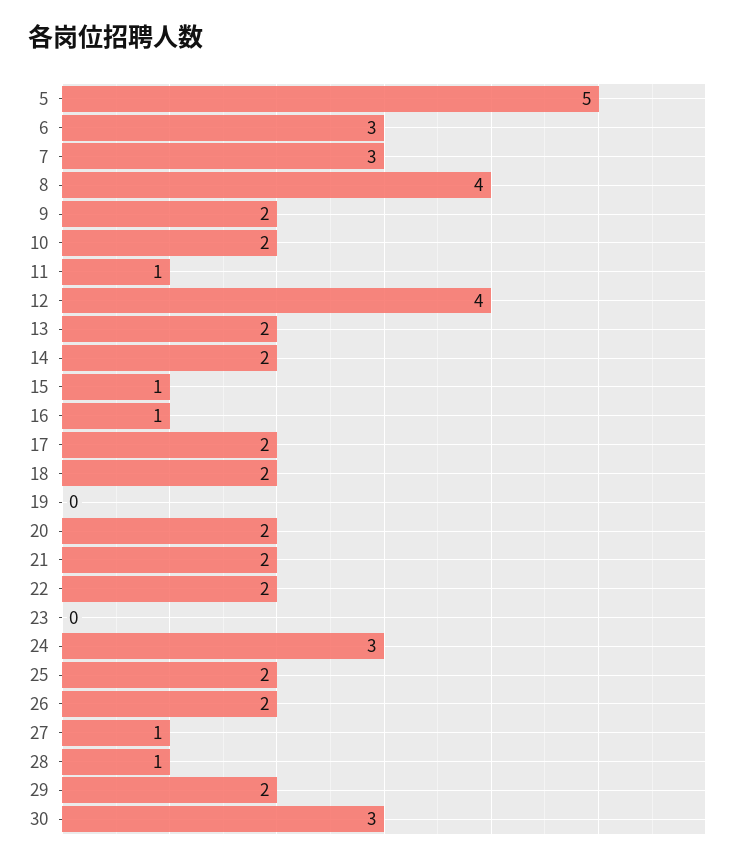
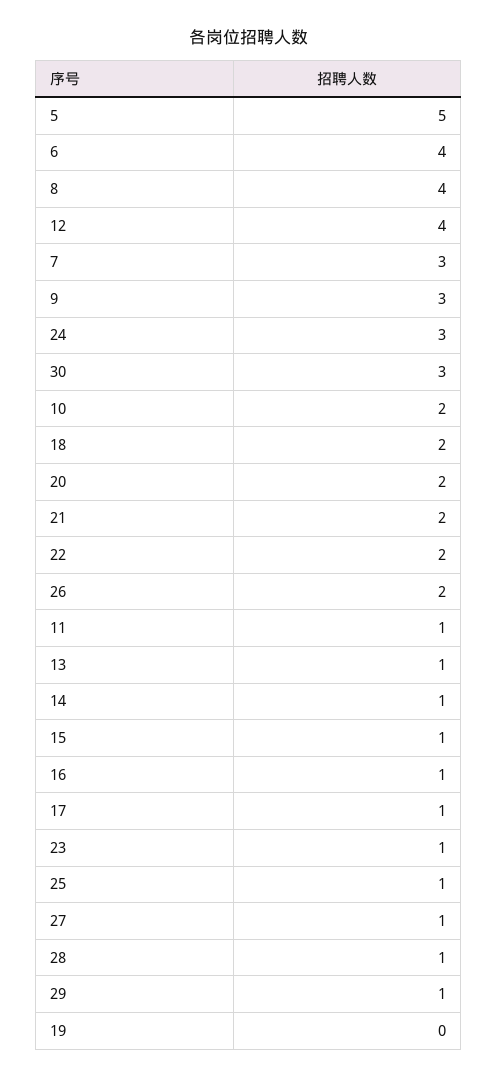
  {
    "5": 5,
-   "6": 3,
+   "6": 4,
    "7": 3,
    "8": 4,
-   "9": 2,
+   "9": 3,
    "10": 2,
    "11": 1,
    "12": 4,
-   "13": 2,
+   "13": 1,
-   "14": 2,
+   "14": 1,
    "15": 1,
    "16": 1,
-   "17": 2,
+   "17": 1,
    "18": 2,
    "19": 0,
    "20": 2,
    "21": 2,
    "22": 2,
-   "23": 0,
+   "23": 1,
    "24": 3,
-   "25": 2,
+   "25": 1,
    "26": 2,
    "27": 1,
    "28": 1,
-   "29": 2,
+   "29": 1,
    "30": 3
  }

